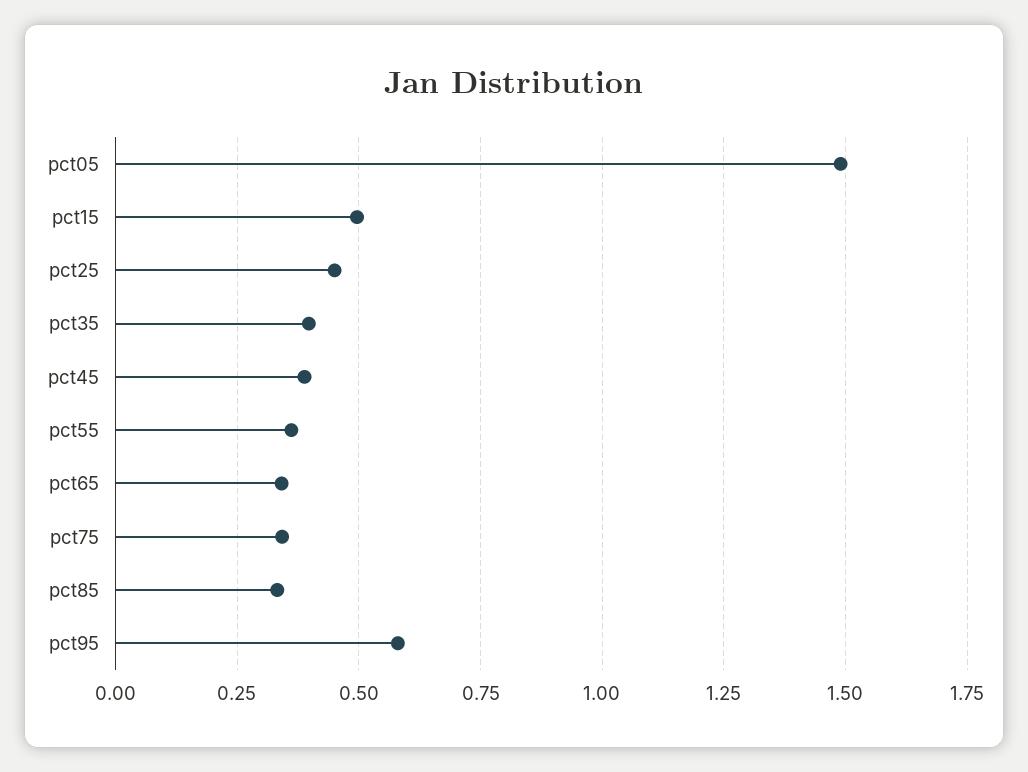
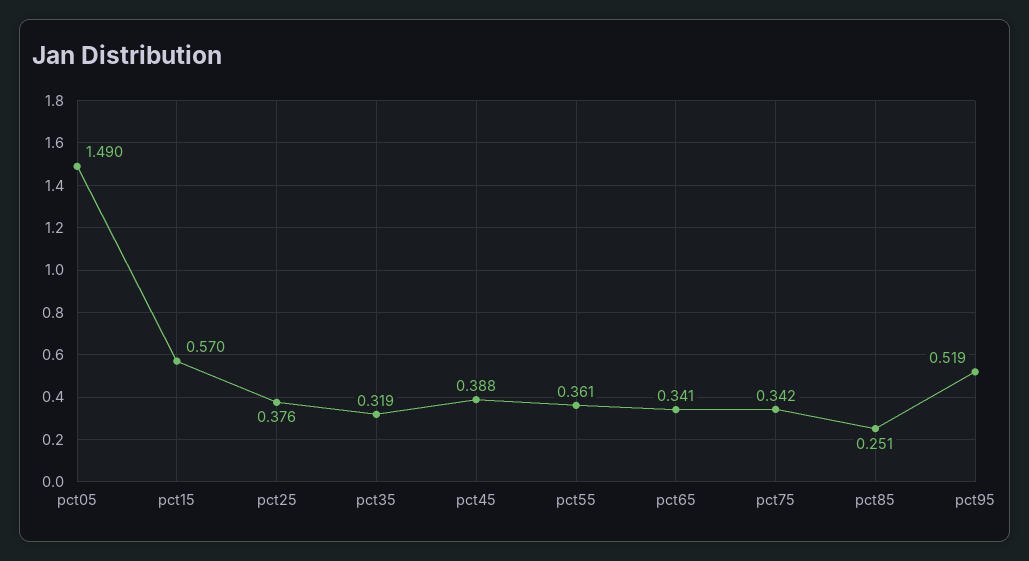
  {
    "pct05": 1.49,
-   "pct15": 0.5,
+   "pct15": 0.57,
-   "pct25": 0.45,
+   "pct25": 0.376,
-   "pct35": 0.4,
+   "pct35": 0.319,
    "pct45": 0.388,
    "pct55": 0.361,
    "pct65": 0.341,
    "pct75": 0.342,
-   "pct85": 0.325,
+   "pct85": 0.251,
-   "pct95": 0.575
+   "pct95": 0.519
  }

